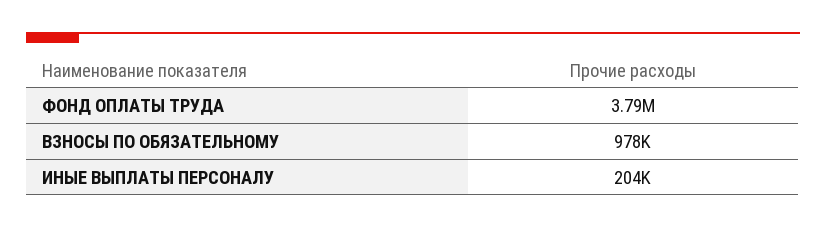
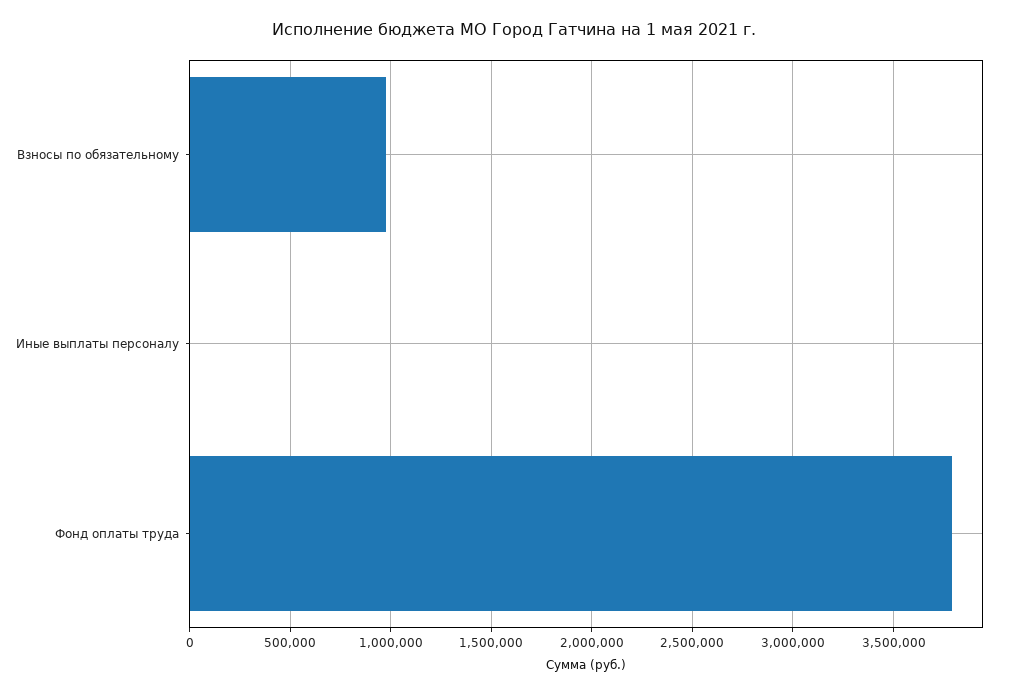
  {
    "ФОНД ОПЛАТЫ ТРУДА": 3790000,
    "ВЗНОСЫ ПО ОБЯЗАТЕЛЬНОМУ": 978000,
-   "ИНЫЕ ВЫПЛАТЫ ПЕРСОНАЛУ": 204000
+   "ИНЫЕ ВЫПЛАТЫ ПЕРСОНАЛУ": 0
  }

